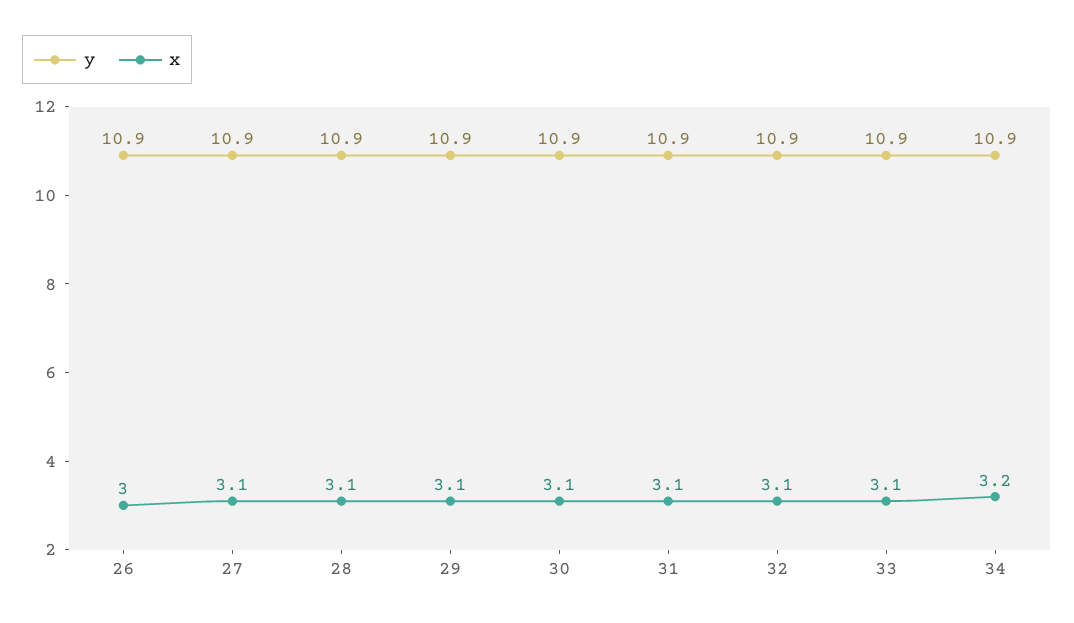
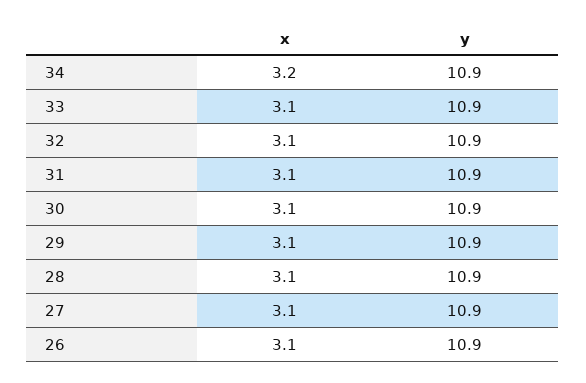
  {
    "y": {
      "26": 10.9,
      "27": 10.9,
      "28": 10.9,
      "29": 10.9,
      "30": 10.9,
      "31": 10.9,
      "32": 10.9,
      "33": 10.9,
      "34": 10.9
    },
    "x": {
-     "26": 3,
+     "26": 3.1,
      "27": 3.1,
      "28": 3.1,
      "29": 3.1,
      "30": 3.1,
      "31": 3.1,
      "32": 3.1,
      "33": 3.1,
      "34": 3.2
    }
  }

